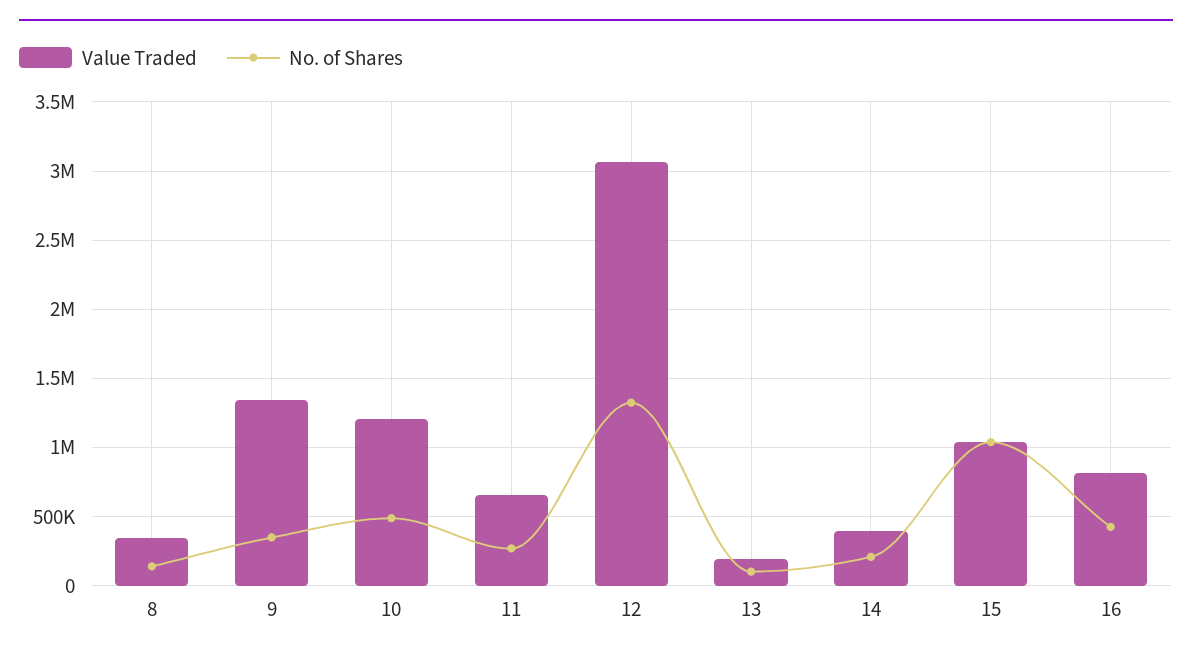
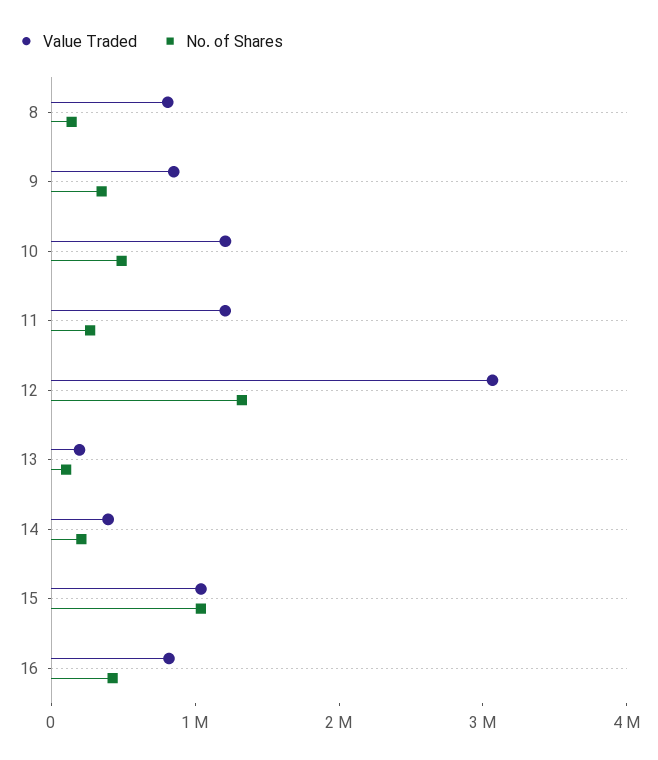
  {
    "Value Traded": {
-     "8": 350000,
+     "8": 800000,
-     "9": 1350000,
+     "9": 800000,
      "10": 1200000,
-     "11": 650000,
+     "11": 1200000,
      "12": 3050000,
      "13": 200000,
      "14": 400000,
      "15": 1050000,
      "16": 800000
    },
    "No. of Shares": {
      "8": 150000,
      "9": 350000,
      "10": 500000,
      "11": 250000,
      "12": 1300000,
      "13": 100000,
      "14": 200000,
      "15": 1050000,
      "16": 450000
    }
  }

